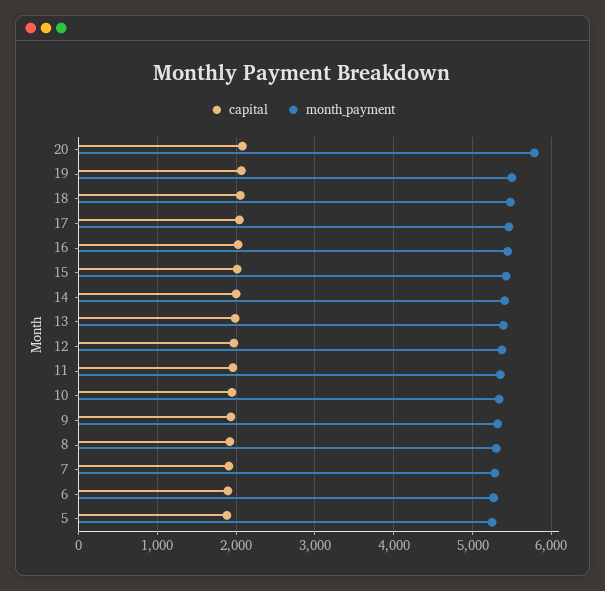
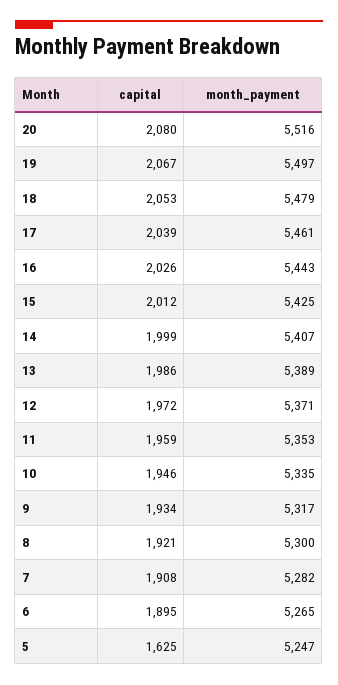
  {
    "capital": {
      "20": 2080,
      "19": 2067,
      "18": 2053,
      "17": 2039,
      "16": 2026,
      "15": 2012,
      "14": 1999,
      "13": 1986,
      "12": 1972,
      "11": 1959,
      "10": 1946,
      "9": 1934,
      "8": 1921,
      "7": 1908,
      "6": 1895,
-     "5": 1900
+     "5": 1625
    },
    "month_payment": {
-     "20": 5800,
+     "20": 5516,
      "19": 5497,
      "18": 5479,
      "17": 5461,
      "16": 5443,
      "15": 5425,
      "14": 5407,
      "13": 5389,
      "12": 5371,
      "11": 5353,
      "10": 5335,
      "9": 5317,
      "8": 5300,
      "7": 5282,
      "6": 5265,
      "5": 5247
    }
  }

